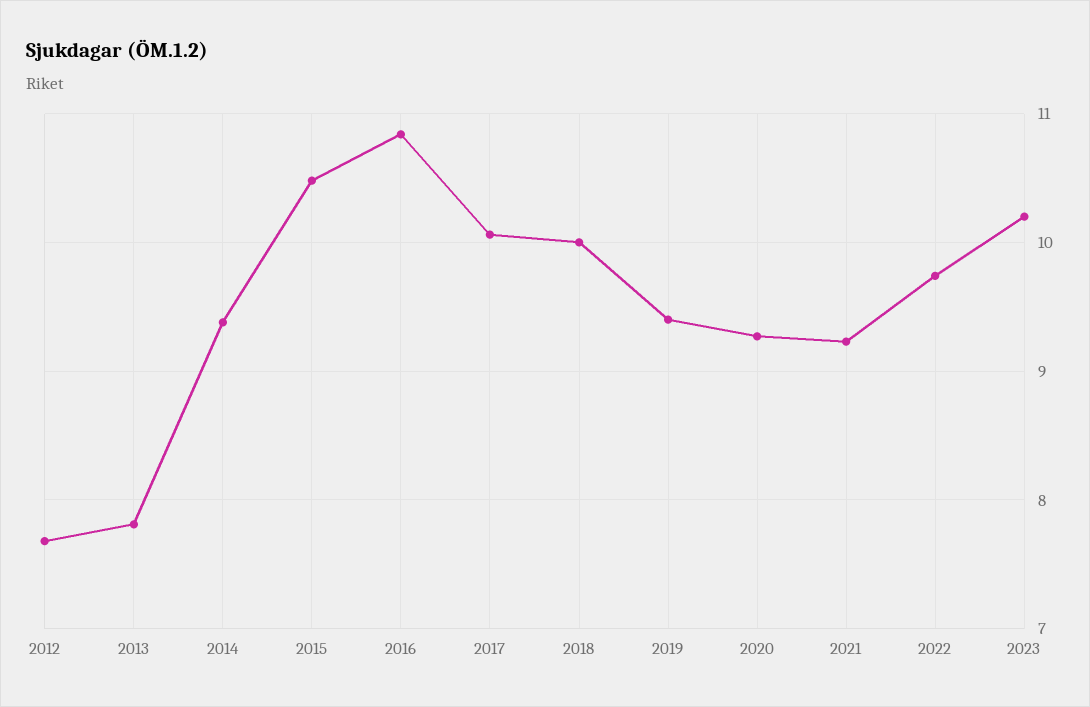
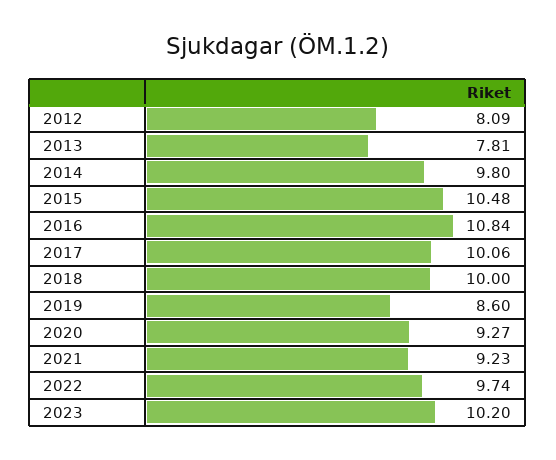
  {
-   "2012": 7.7,
+   "2012": 8.09,
    "2013": 7.81,
-   "2014": 9.4,
+   "2014": 9.8,
    "2015": 10.48,
    "2016": 10.84,
    "2017": 10.06,
    "2018": 10,
-   "2019": 9.4,
+   "2019": 8.6,
    "2020": 9.27,
    "2021": 9.23,
    "2022": 9.74,
    "2023": 10.2
  }

